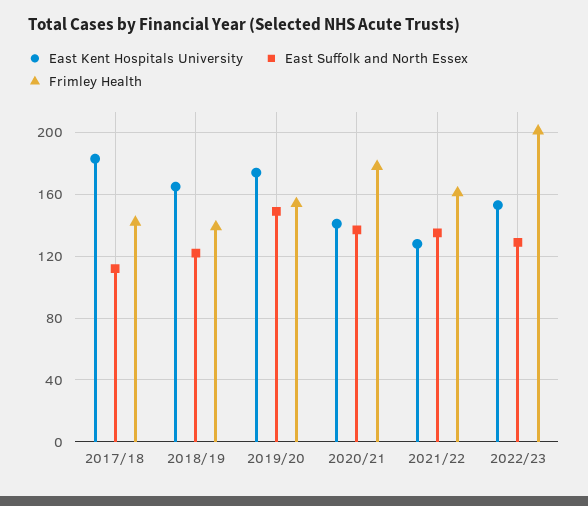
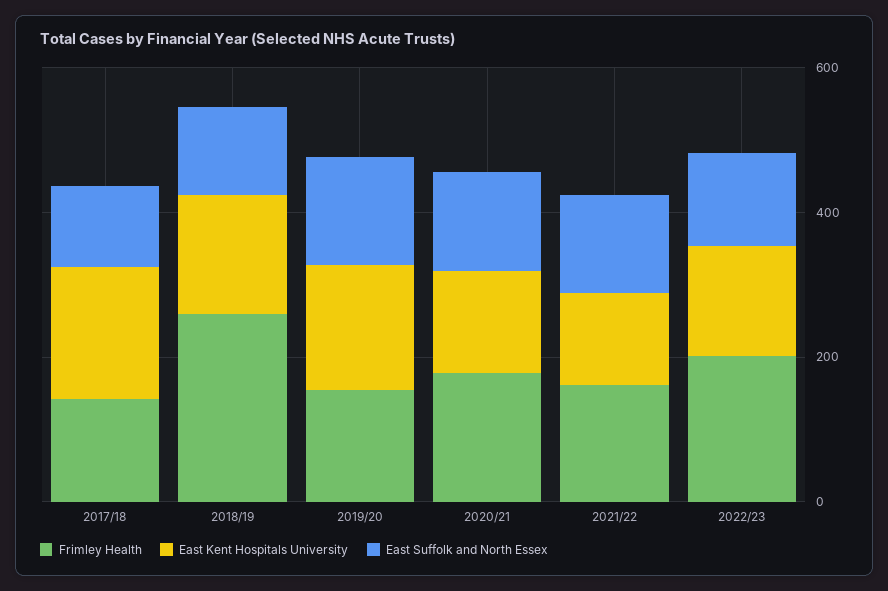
  {
    "East Kent Hospitals University": {
      "2017/18": 185,
      "2018/19": 165,
      "2019/20": 175,
      "2020/21": 140,
      "2021/22": 130,
      "2022/23": 155
    },
    "East Suffolk and North Essex": {
      "2017/18": 110,
      "2018/19": 120,
      "2019/20": 150,
      "2020/21": 135,
      "2021/22": 135,
      "2022/23": 130
    },
    "Frimley Health": {
      "2017/18": 140,
-     "2018/19": 140,
+     "2018/19": 250,
      "2019/20": 155,
      "2020/21": 180,
      "2021/22": 160,
      "2022/23": 200
    }
  }

